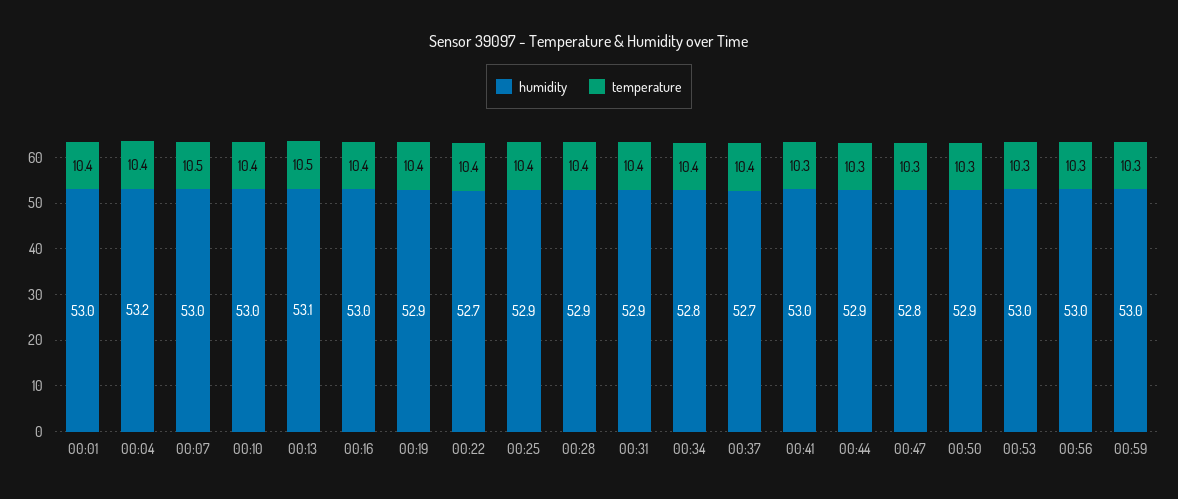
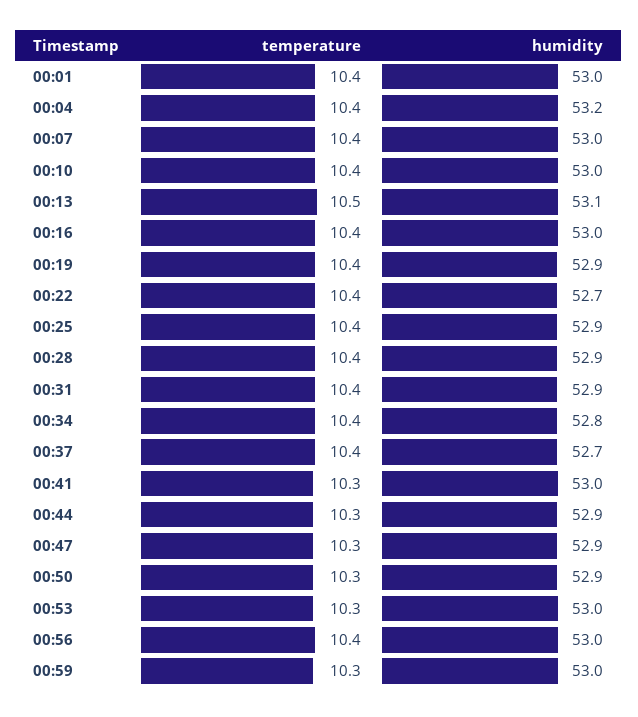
  {
    "humidity": {
      "00:01": 53,
      "00:04": 53.2,
      "00:07": 53,
      "00:10": 53,
      "00:13": 53.1,
      "00:16": 53,
      "00:19": 52.9,
      "00:22": 52.7,
      "00:25": 52.9,
      "00:28": 52.9,
      "00:31": 52.9,
      "00:34": 52.8,
      "00:37": 52.7,
      "00:41": 53,
      "00:44": 52.9,
-     "00:47": 52.8,
+     "00:47": 52.9,
      "00:50": 52.9,
      "00:53": 53,
      "00:56": 53,
      "00:59": 53
    },
    "temperature": {
      "00:01": 10.4,
      "00:04": 10.4,
-     "00:07": 10.5,
+     "00:07": 10.4,
      "00:10": 10.4,
      "00:13": 10.5,
      "00:16": 10.4,
      "00:19": 10.4,
      "00:22": 10.4,
      "00:25": 10.4,
      "00:28": 10.4,
      "00:31": 10.4,
      "00:34": 10.4,
      "00:37": 10.4,
      "00:41": 10.3,
      "00:44": 10.3,
      "00:47": 10.3,
      "00:50": 10.3,
      "00:53": 10.3,
-     "00:56": 10.3,
+     "00:56": 10.4,
      "00:59": 10.3
    }
  }

